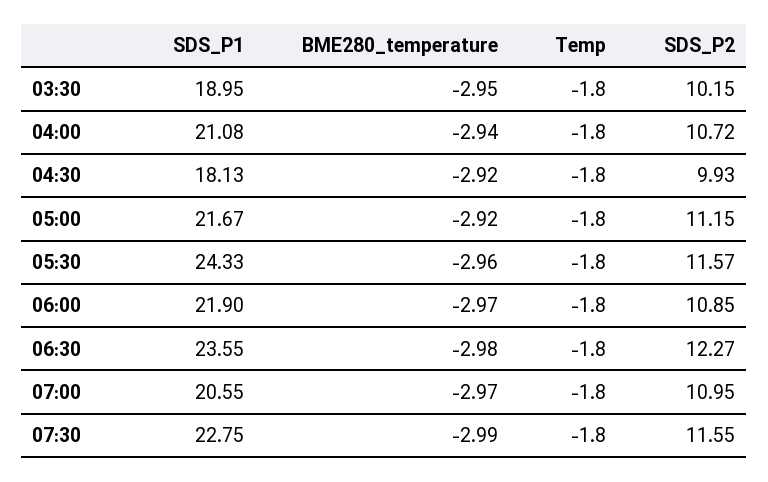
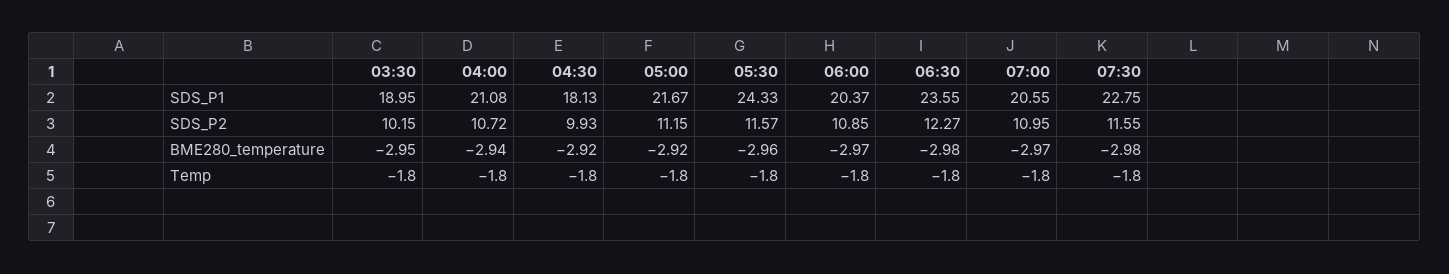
  {
    "SDS_P1": {
      "03:30": 18.95,
      "04:00": 21.08,
      "04:30": 18.13,
      "05:00": 21.67,
      "05:30": 24.33,
-     "06:00": 21.9,
+     "06:00": 20.37,
      "06:30": 23.55,
      "07:00": 20.55,
      "07:30": 22.75
    },
    "BME280_temperature": {
      "03:30": -2.95,
      "04:00": -2.94,
      "04:30": -2.92,
      "05:00": -2.92,
      "05:30": -2.96,
      "06:00": -2.97,
      "06:30": -2.98,
      "07:00": -2.97,
-     "07:30": -2.99
+     "07:30": -2.98
    },
    "Temp": {
      "03:30": -1.8,
      "04:00": -1.8,
      "04:30": -1.8,
      "05:00": -1.8,
      "05:30": -1.8,
      "06:00": -1.8,
      "06:30": -1.8,
      "07:00": -1.8,
      "07:30": -1.8
    },
    "SDS_P2": {
      "03:30": 10.15,
      "04:00": 10.72,
      "04:30": 9.93,
      "05:00": 11.15,
      "05:30": 11.57,
      "06:00": 10.85,
      "06:30": 12.27,
      "07:00": 10.95,
      "07:30": 11.55
    }
  }

